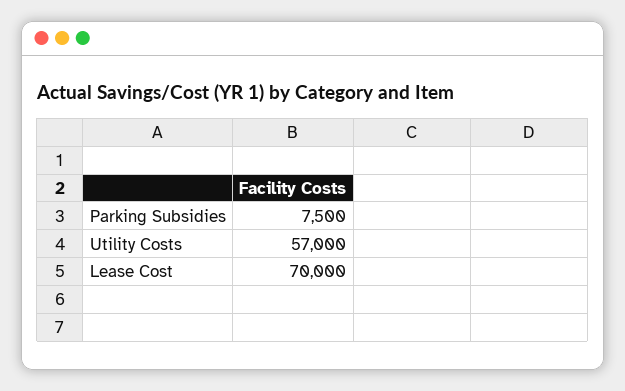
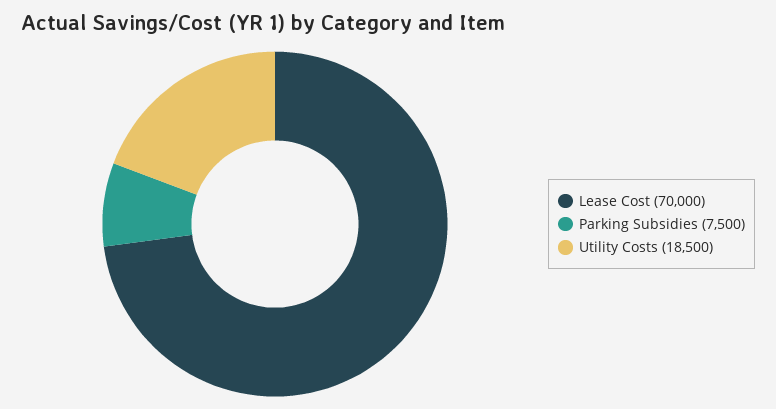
  {
    "Parking Subsidies": 7500,
-   "Utility Costs": 57000,
+   "Utility Costs": 18500,
    "Lease Cost": 70000
  }

